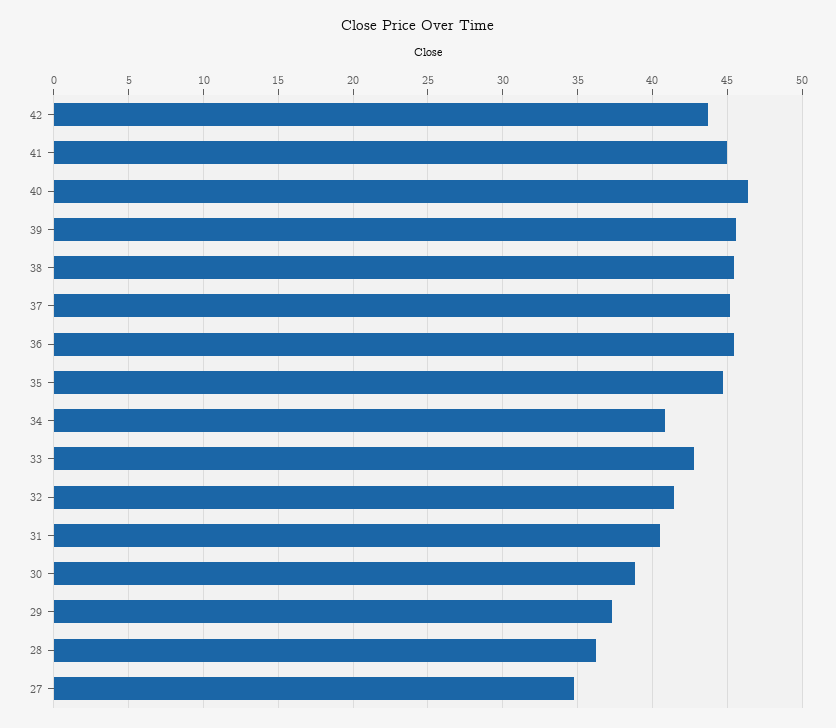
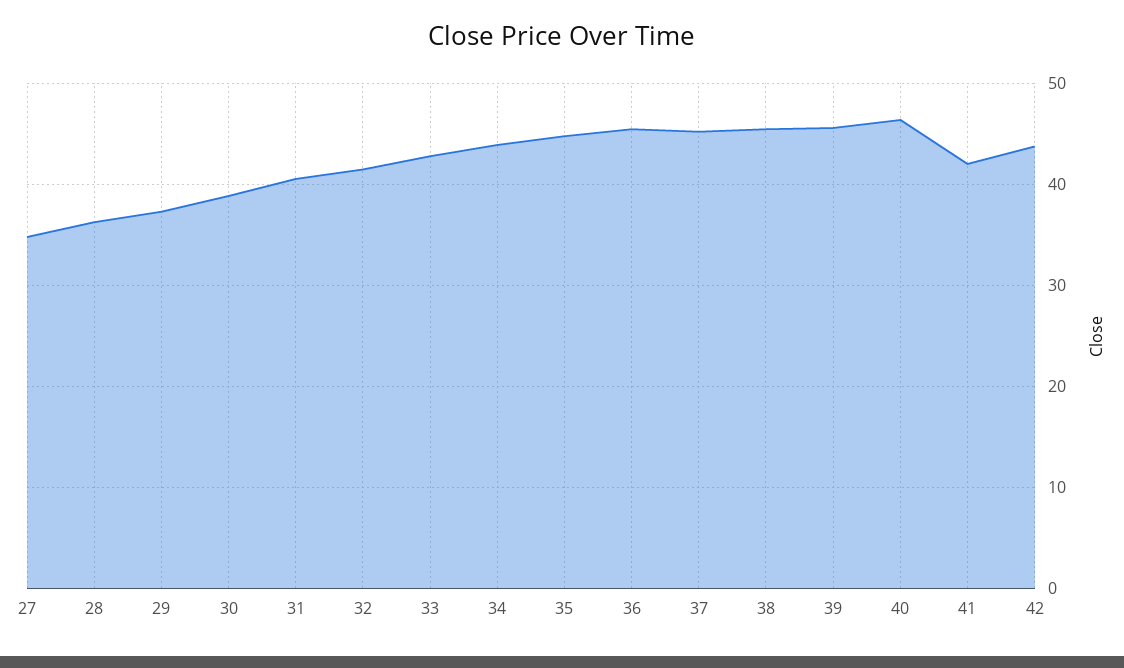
  {
    "42": 44,
-   "41": 45,
+   "41": 42,
    "40": 46.5,
    "39": 45.5,
    "38": 45.5,
    "37": 45,
    "36": 45.5,
    "35": 45,
-   "34": 41,
+   "34": 44,
    "33": 43,
    "32": 41.5,
    "31": 40.5,
    "30": 39,
    "29": 37.5,
    "28": 36.5,
    "27": 35
  }

